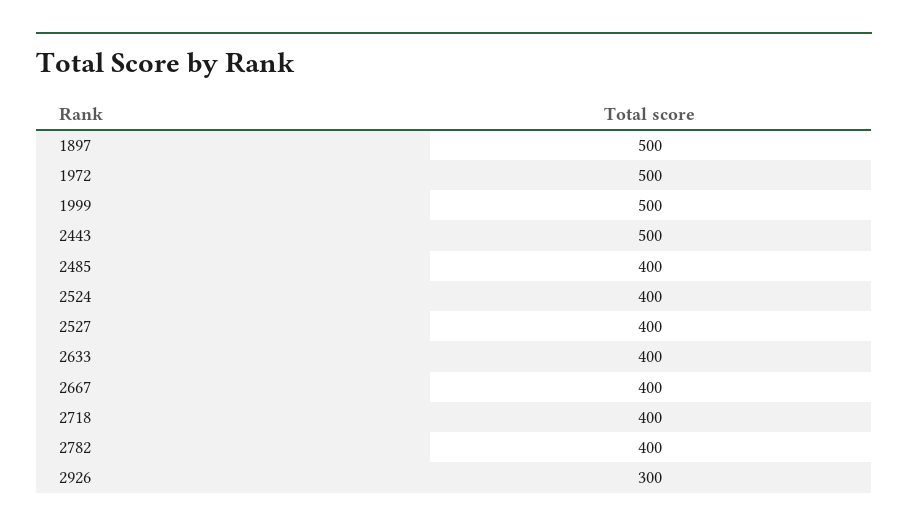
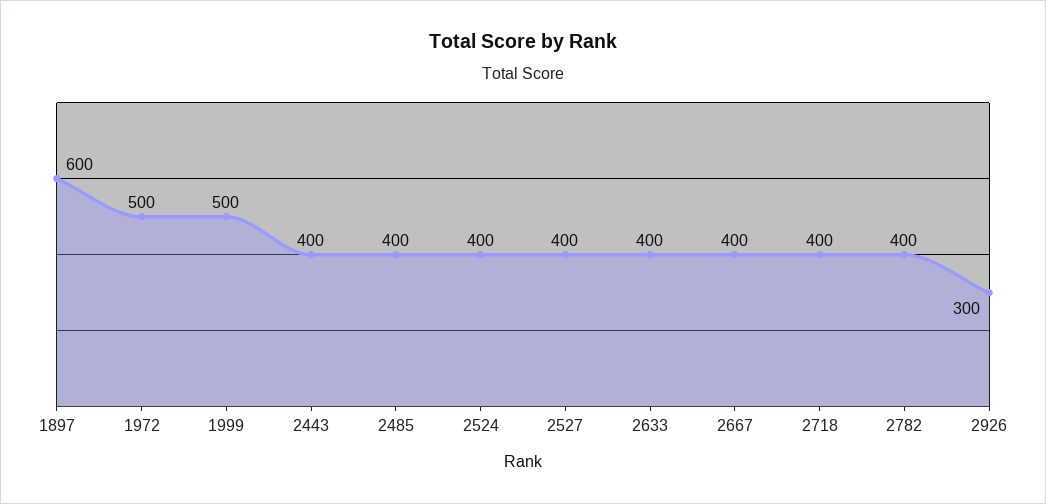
  {
-   "1897": 500,
+   "1897": 600,
    "1972": 500,
    "1999": 500,
-   "2443": 500,
+   "2443": 400,
    "2485": 400,
    "2524": 400,
    "2527": 400,
    "2633": 400,
    "2667": 400,
    "2718": 400,
    "2782": 400,
    "2926": 300
  }

